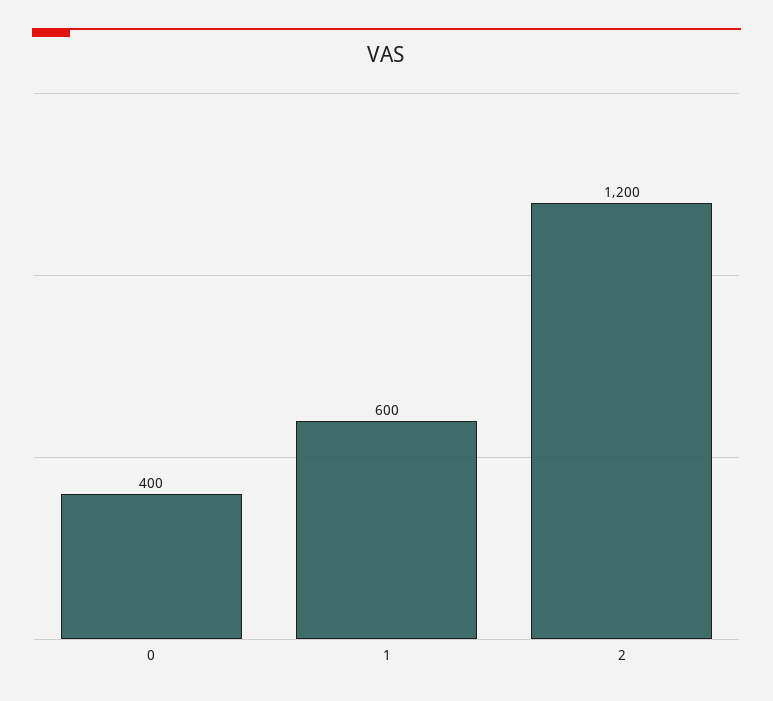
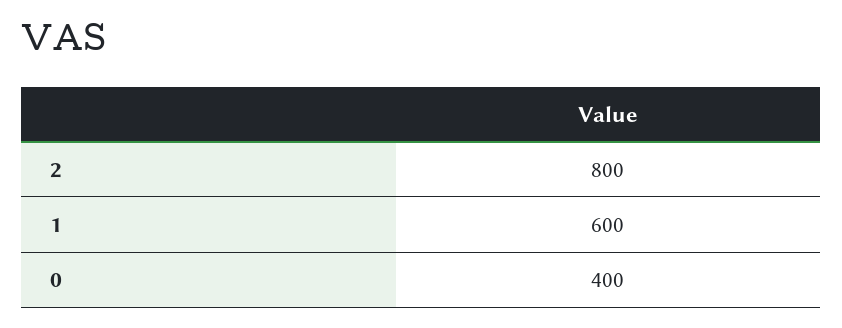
  {
    "0": 400,
    "1": 600,
-   "2": 1200
+   "2": 800
  }

